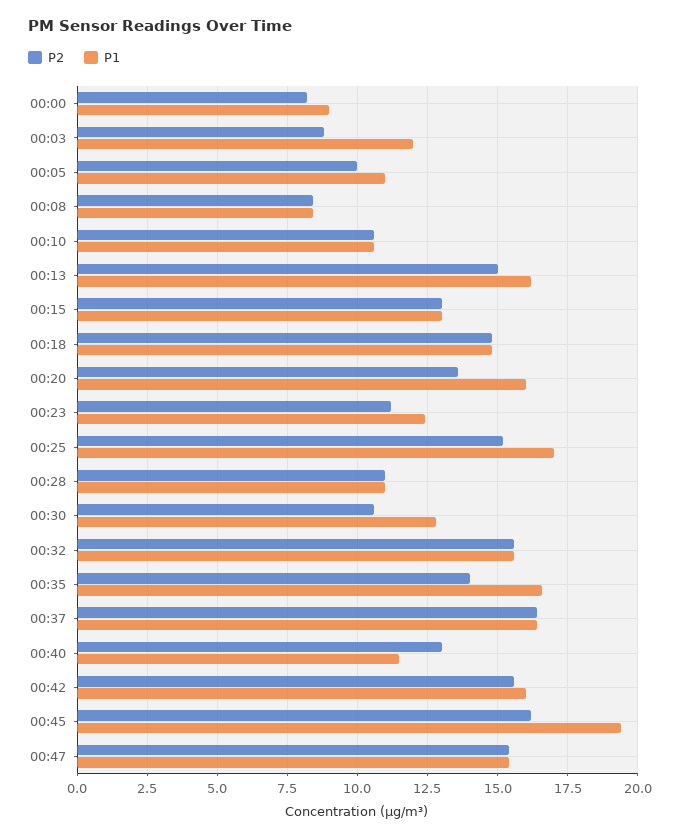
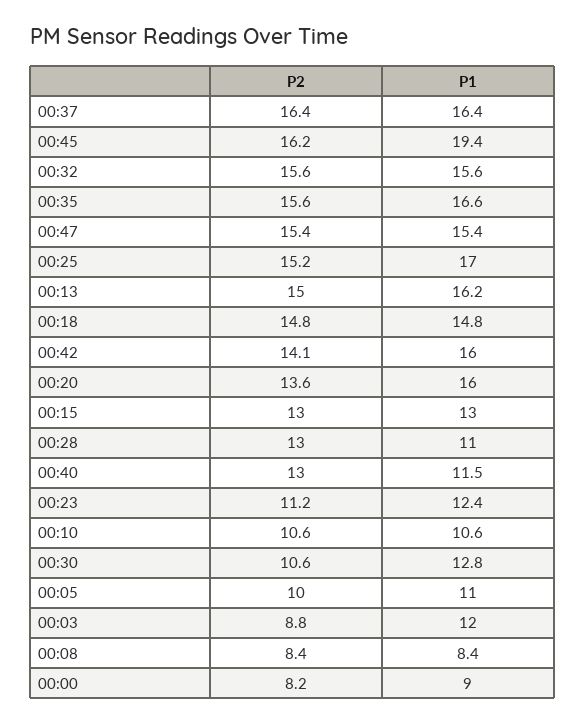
  {
    "P2": {
      "00:00": 8.2,
      "00:03": 8.8,
      "00:05": 10,
      "00:08": 8.4,
      "00:10": 10.6,
      "00:13": 15,
      "00:15": 13,
      "00:18": 14.8,
      "00:20": 13.6,
      "00:23": 11.2,
      "00:25": 15.2,
-     "00:28": 11,
+     "00:28": 13,
      "00:30": 10.6,
      "00:32": 15.6,
-     "00:35": 14,
+     "00:35": 15.6,
      "00:37": 16.4,
      "00:40": 13,
-     "00:42": 15.5,
+     "00:42": 14.1,
      "00:45": 16.2,
      "00:47": 15.4
    },
    "P1": {
      "00:00": 9,
      "00:03": 12,
      "00:05": 11,
      "00:08": 8.4,
      "00:10": 10.6,
      "00:13": 16.2,
      "00:15": 13,
      "00:18": 14.8,
      "00:20": 16,
      "00:23": 12.4,
      "00:25": 17,
      "00:28": 11,
      "00:30": 12.8,
      "00:32": 15.6,
      "00:35": 16.6,
      "00:37": 16.4,
      "00:40": 11.5,
      "00:42": 16,
      "00:45": 19.4,
      "00:47": 15.4
    }
  }

